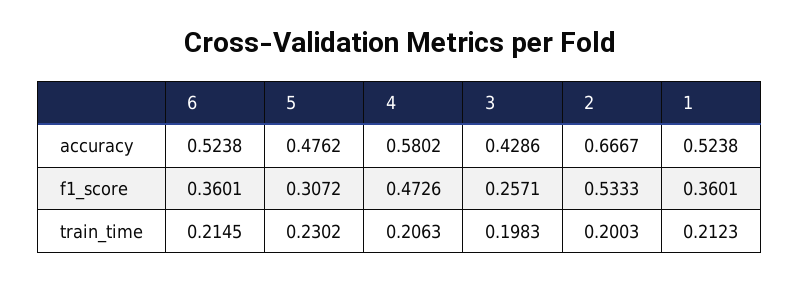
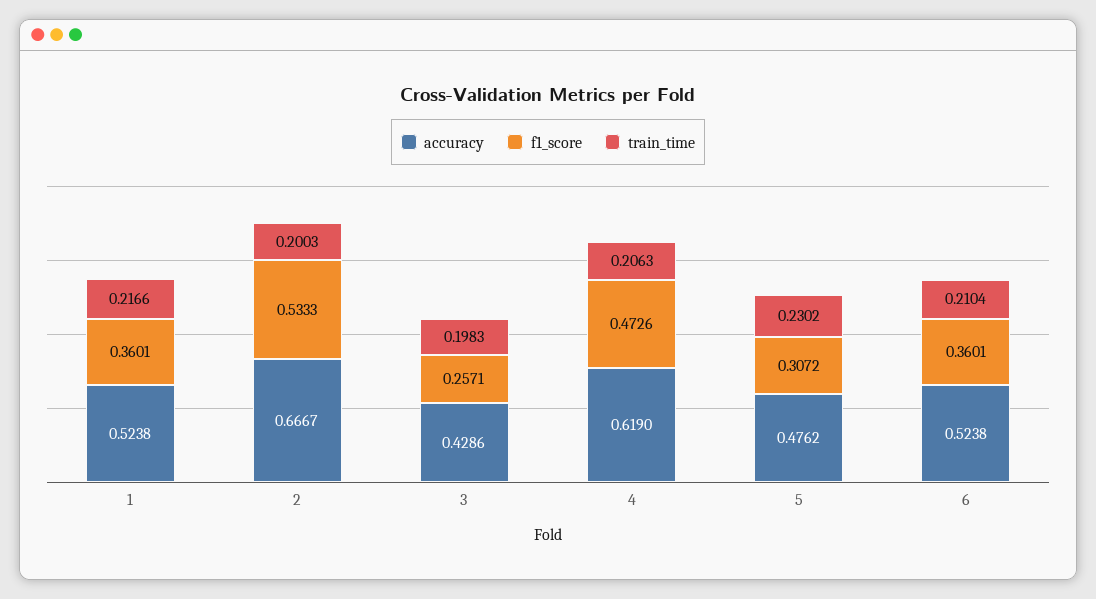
  {
    "accuracy": {
      "6": 0.5238,
      "5": 0.4762,
-     "4": 0.5802,
+     "4": 0.619,
      "3": 0.4286,
      "2": 0.6667,
      "1": 0.5238
    },
    "f1_score": {
      "6": 0.3601,
      "5": 0.3072,
      "4": 0.4726,
      "3": 0.2571,
      "2": 0.5333,
      "1": 0.3601
    },
    "train_time": {
-     "6": 0.2145,
+     "6": 0.2104,
      "5": 0.2302,
      "4": 0.2063,
      "3": 0.1983,
      "2": 0.2003,
-     "1": 0.2123
+     "1": 0.2166
    }
  }

